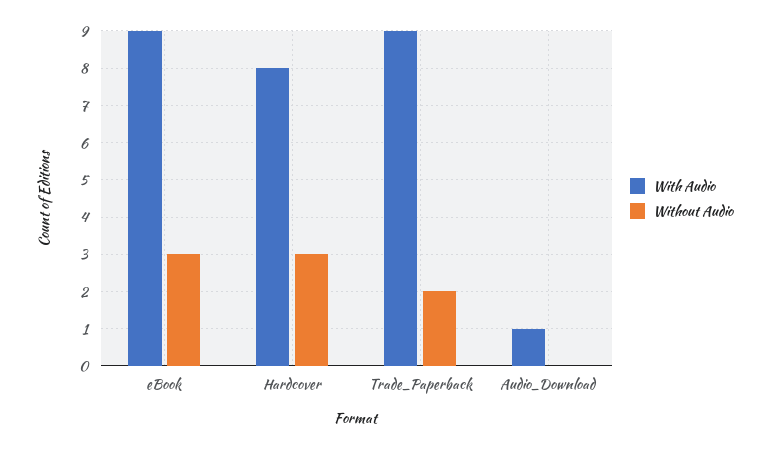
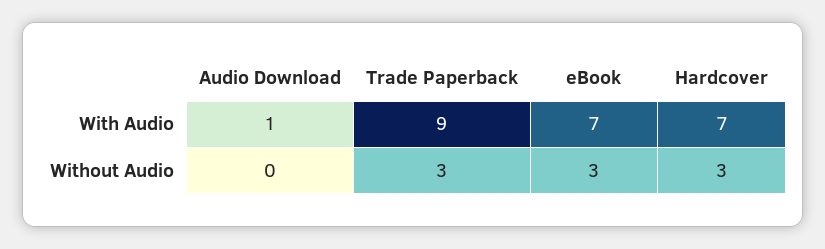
  {
    "With Audio": {
-     "eBook": 9,
+     "eBook": 7,
-     "Hardcover": 8,
+     "Hardcover": 7,
      "Trade_Paperback": 9,
      "Audio_Download": 1
    },
    "Without Audio": {
      "eBook": 3,
      "Hardcover": 3,
-     "Trade_Paperback": 2,
+     "Trade_Paperback": 3,
      "Audio_Download": 0
    }
  }

